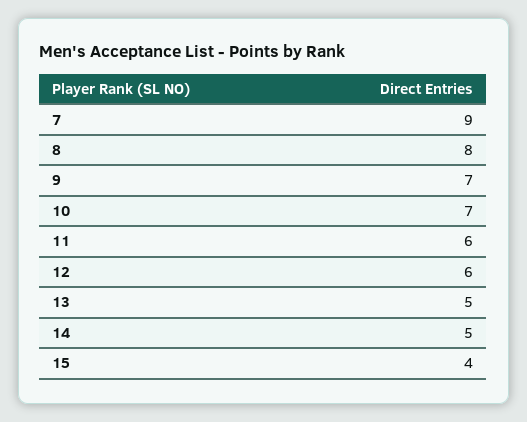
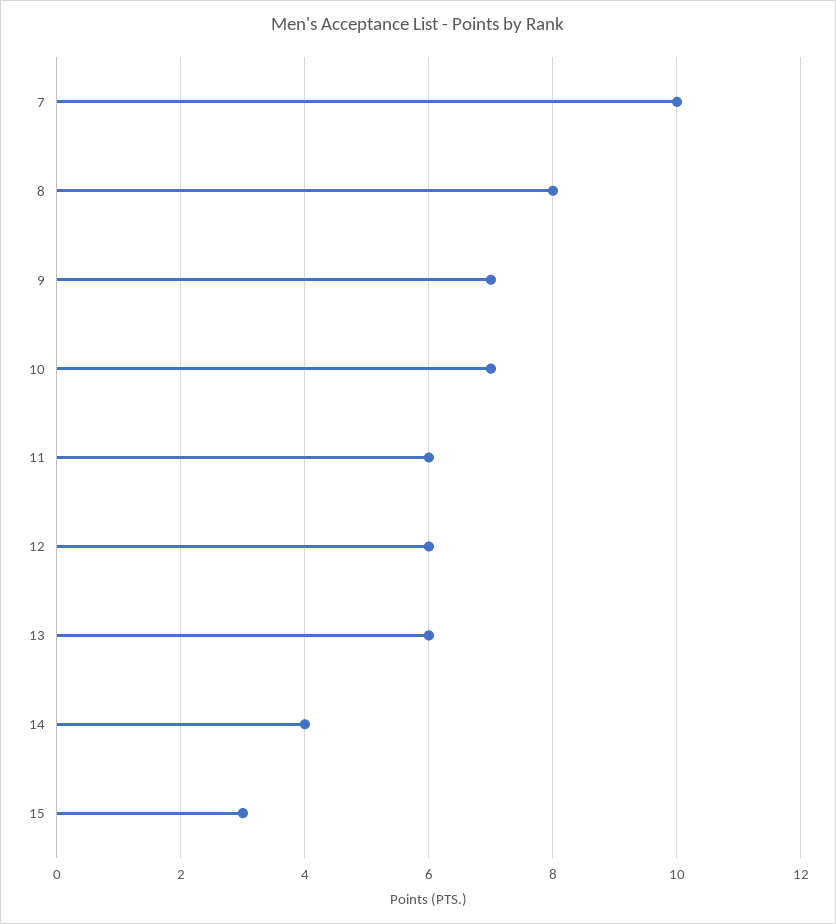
  {
-   "7": 9,
+   "7": 10,
    "8": 8,
    "9": 7,
    "10": 7,
    "11": 6,
    "12": 6,
-   "13": 5,
+   "13": 6,
-   "14": 5,
+   "14": 4,
-   "15": 4
+   "15": 3
  }

